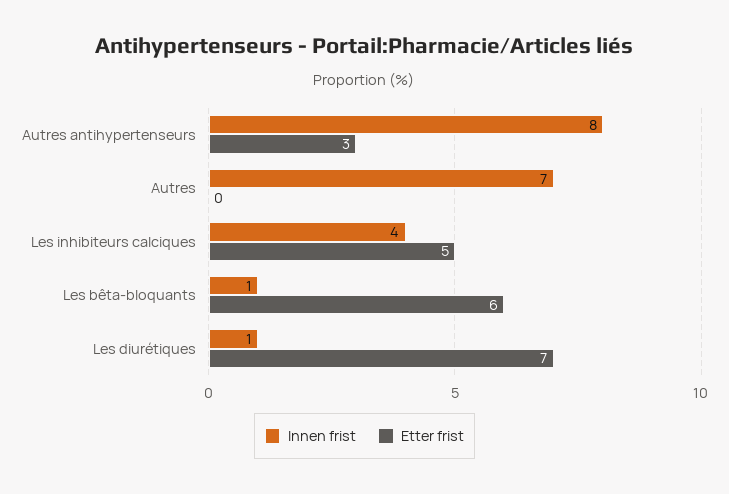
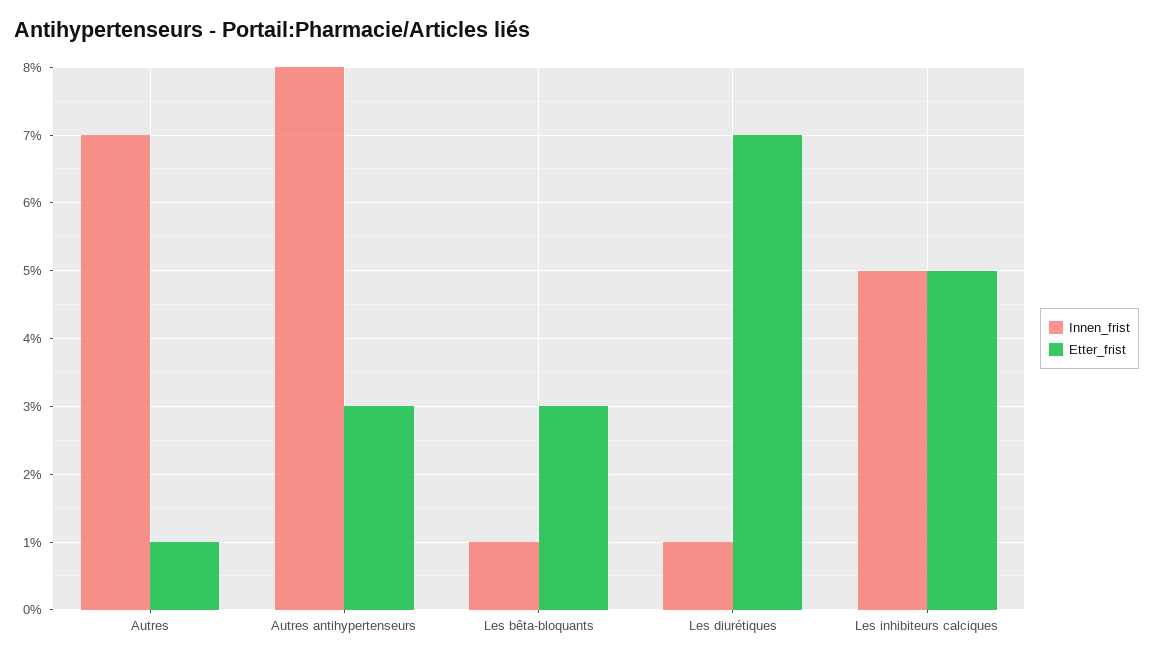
  {
    "Innen frist": {
      "Autres antihypertenseurs": 8,
      "Autres": 7,
-     "Les inhibiteurs calciques": 4,
+     "Les inhibiteurs calciques": 5,
      "Les bêta-bloquants": 1,
      "Les diurétiques": 1
    },
    "Etter frist": {
      "Autres antihypertenseurs": 3,
-     "Autres": 0,
+     "Autres": 1,
      "Les inhibiteurs calciques": 5,
-     "Les bêta-bloquants": 6,
+     "Les bêta-bloquants": 3,
      "Les diurétiques": 7
    }
  }

